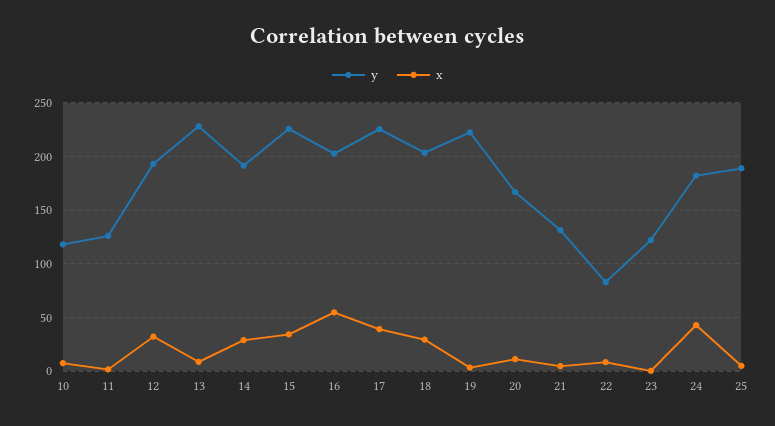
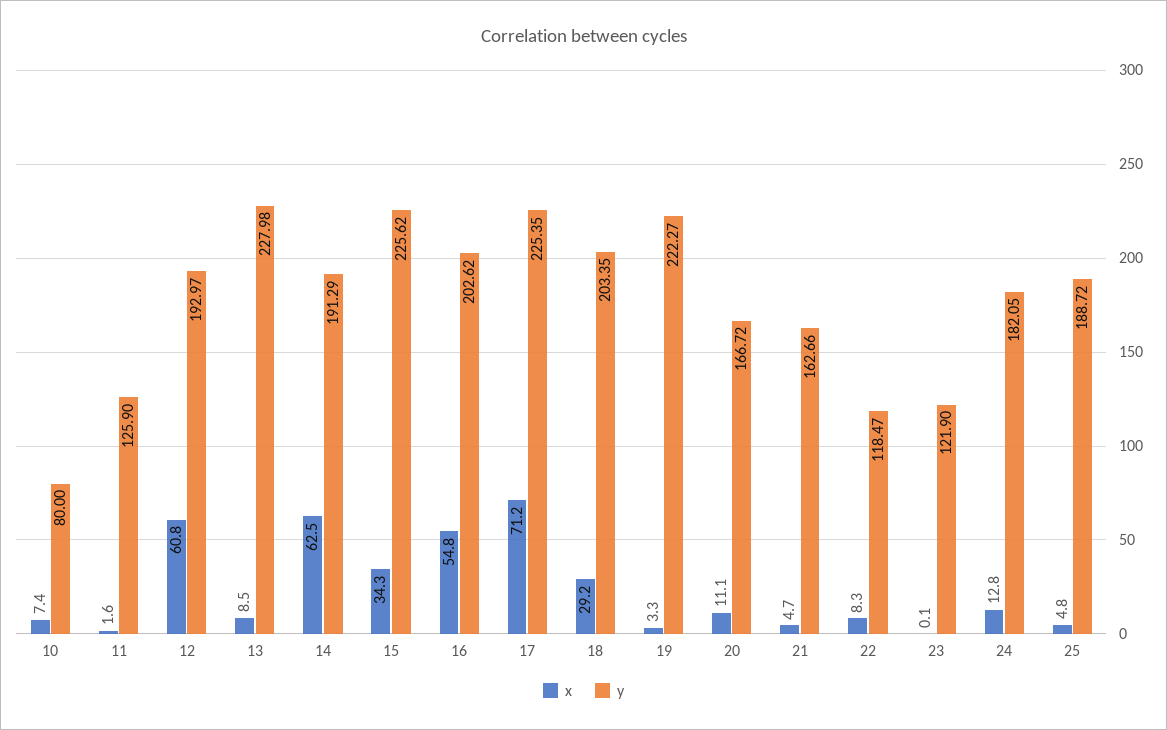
  {
    "y": {
-     "10": 120,
+     "10": 80,
      "11": 125.9,
      "12": 192.97,
      "13": 227.98,
      "14": 191.29,
      "15": 225.62,
      "16": 202.62,
      "17": 225.35,
      "18": 203.35,
      "19": 222.27,
      "20": 166.72,
-     "21": 130,
+     "21": 162.66,
-     "22": 80,
+     "22": 118.47,
      "23": 121.9,
      "24": 182.05,
      "25": 188.72
    },
    "x": {
      "10": 7.4,
      "11": 1.6,
-     "12": 30,
+     "12": 60.8,
      "13": 8.5,
-     "14": 30,
+     "14": 62.5,
      "15": 34.3,
      "16": 54.8,
-     "17": 40,
+     "17": 71.2,
      "18": 29.2,
      "19": 3.3,
      "20": 11.1,
      "21": 4.7,
      "22": 8.3,
      "23": 0.1,
-     "24": 40,
+     "24": 12.8,
      "25": 4.8
    }
  }

